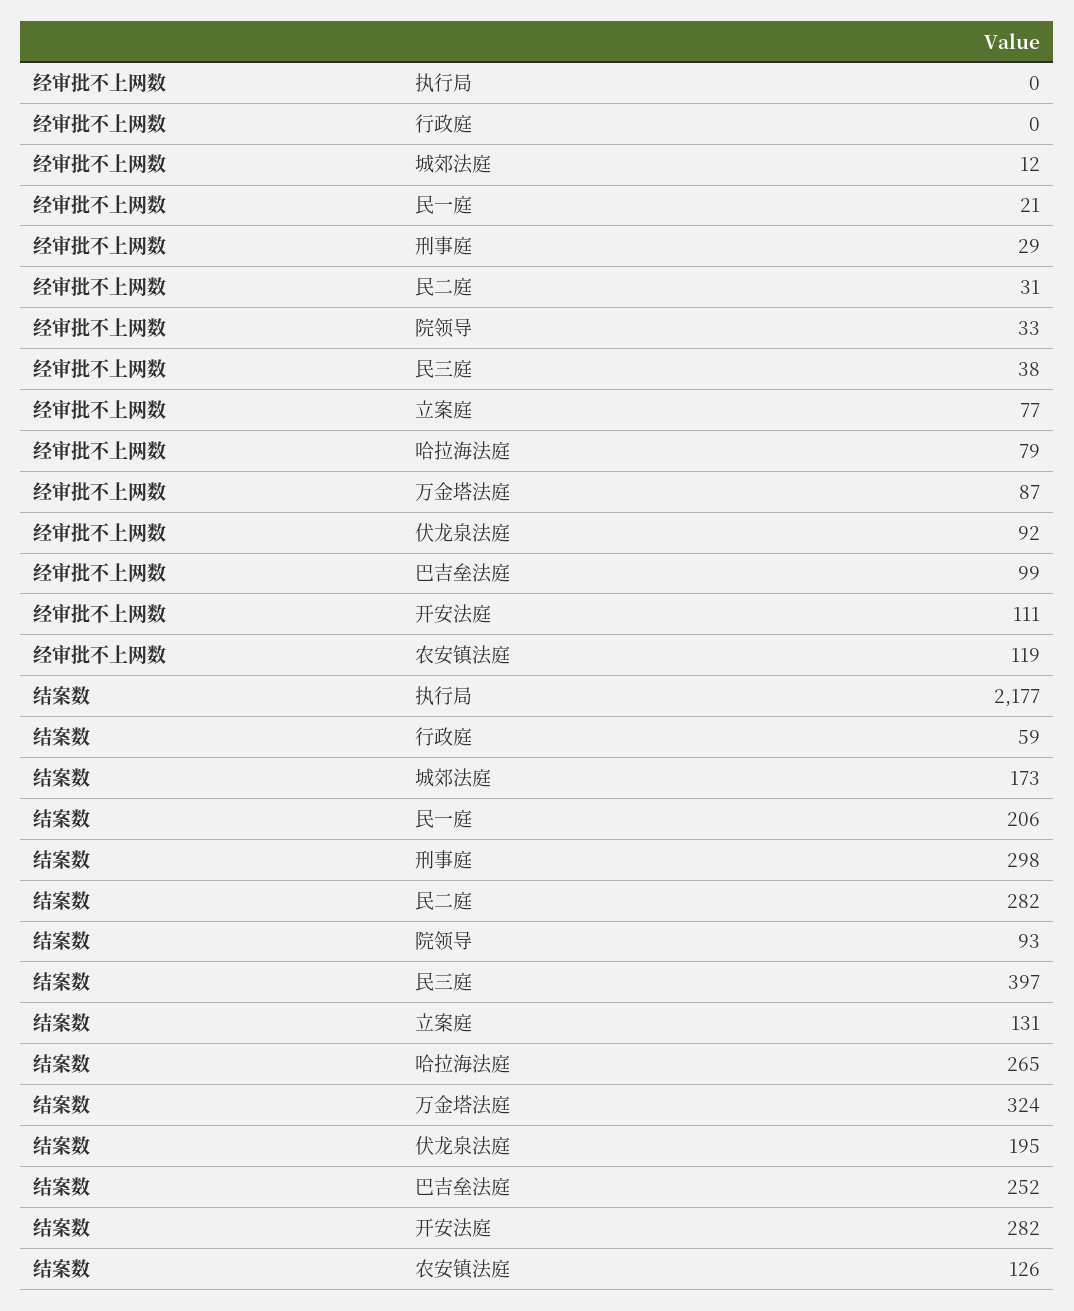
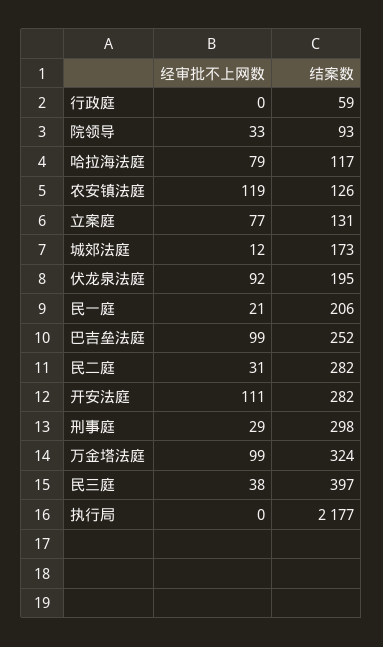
  {
    "经审批不上网数": {
      "执行局": 0,
      "行政庭": 0,
      "城郊法庭": 12,
      "民一庭": 21,
      "刑事庭": 29,
      "民二庭": 31,
      "院领导": 33,
      "民三庭": 38,
      "立案庭": 77,
      "哈拉海法庭": 79,
-     "万金塔法庭": 87,
+     "万金塔法庭": 99,
      "伏龙泉法庭": 92,
      "巴吉垒法庭": 99,
      "开安法庭": 111,
      "农安镇法庭": 119
    },
    "结案数": {
      "执行局": 2177,
      "行政庭": 59,
      "城郊法庭": 173,
      "民一庭": 206,
      "刑事庭": 298,
      "民二庭": 282,
      "院领导": 93,
      "民三庭": 397,
      "立案庭": 131,
-     "哈拉海法庭": 265,
+     "哈拉海法庭": 117,
      "万金塔法庭": 324,
      "伏龙泉法庭": 195,
      "巴吉垒法庭": 252,
      "开安法庭": 282,
      "农安镇法庭": 126
    }
  }

